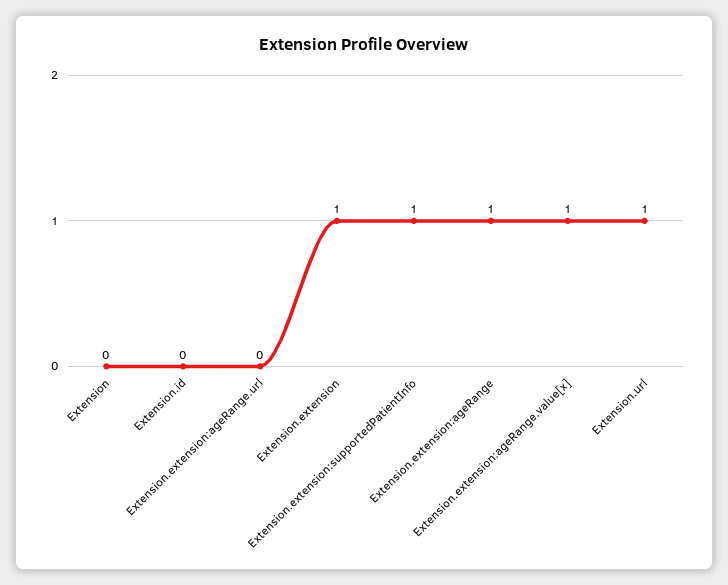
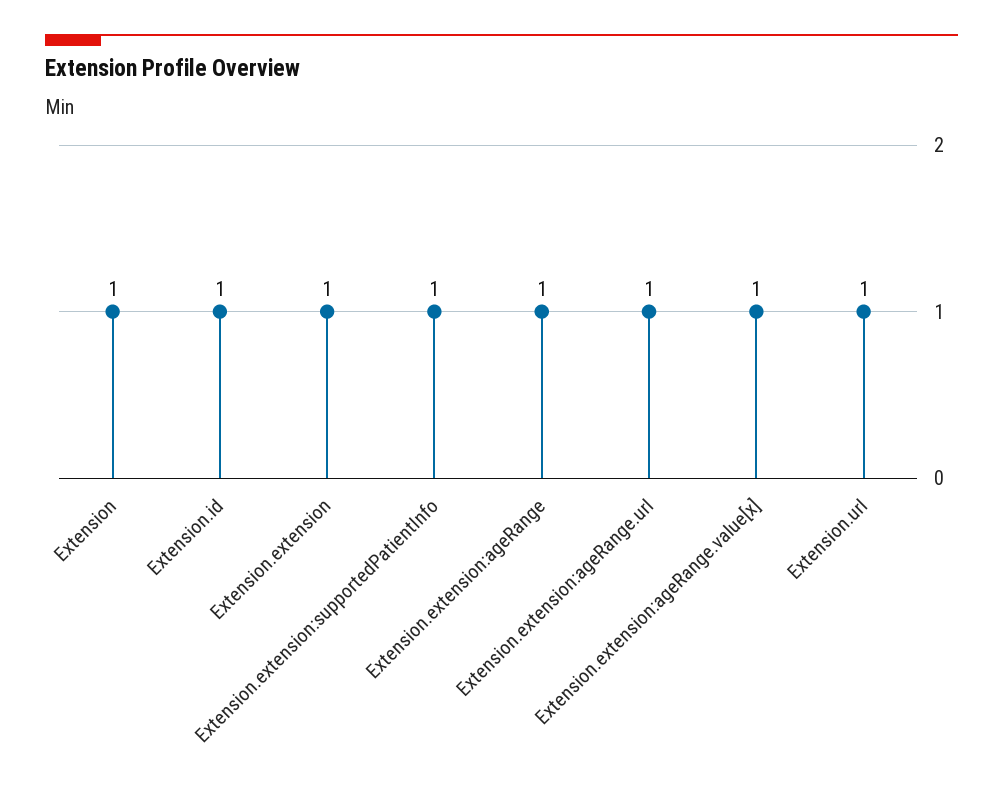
  {
-   "Extension": 0,
+   "Extension": 1,
-   "Extension.id": 0,
+   "Extension.id": 1,
-   "Extension.extension:ageRange.url": 0,
+   "Extension.extension:ageRange.url": 1,
    "Extension.extension": 1,
    "Extension.extension:supportedPatientInfo": 1,
    "Extension.extension:ageRange": 1,
    "Extension.extension:ageRange.value[x]": 1,
    "Extension.url": 1
  }

